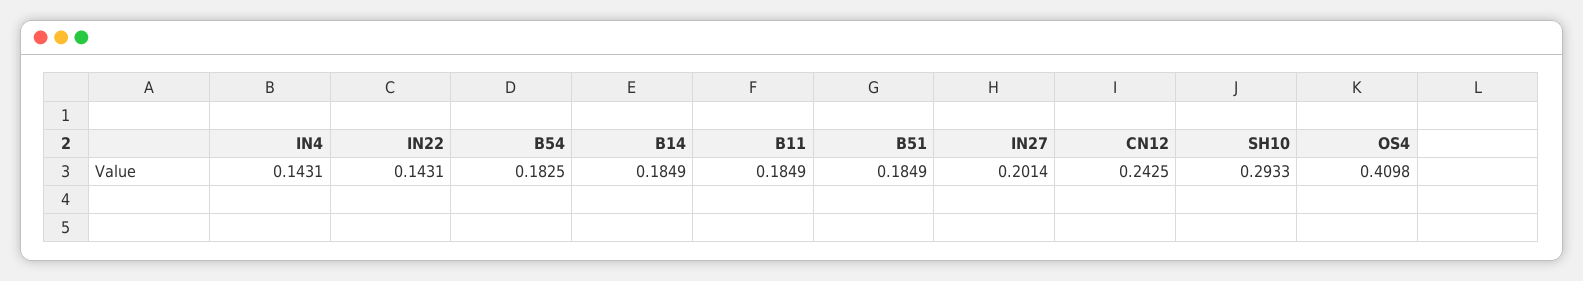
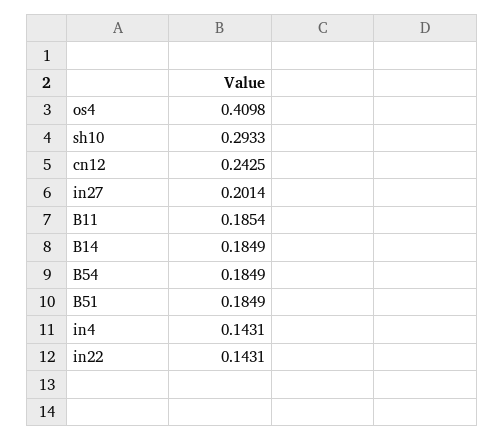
  {
    "IN4": 0.1431,
    "IN22": 0.1431,
-   "B54": 0.1825,
+   "B54": 0.1849,
    "B14": 0.1849,
-   "B11": 0.1849,
+   "B11": 0.1854,
    "B51": 0.1849,
    "IN27": 0.2014,
    "CN12": 0.2425,
    "SH10": 0.2933,
    "OS4": 0.4098
  }

